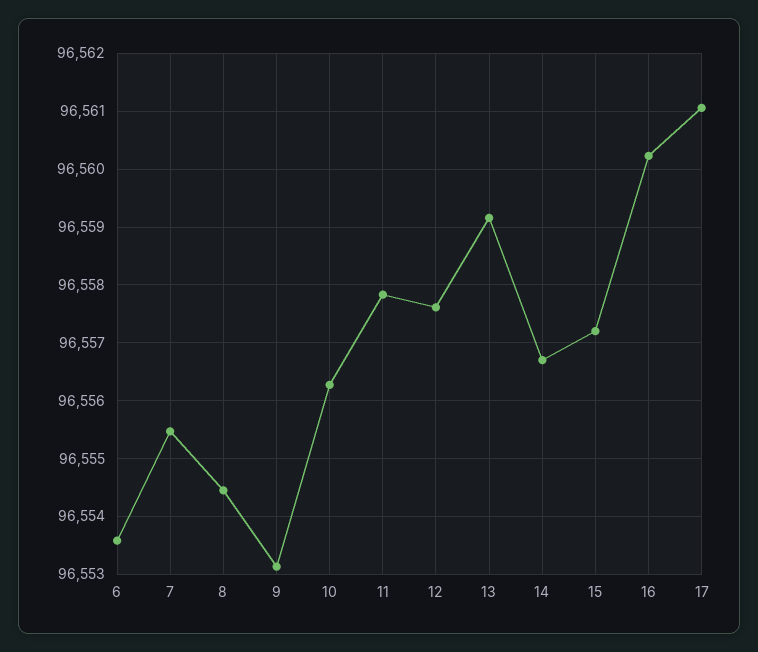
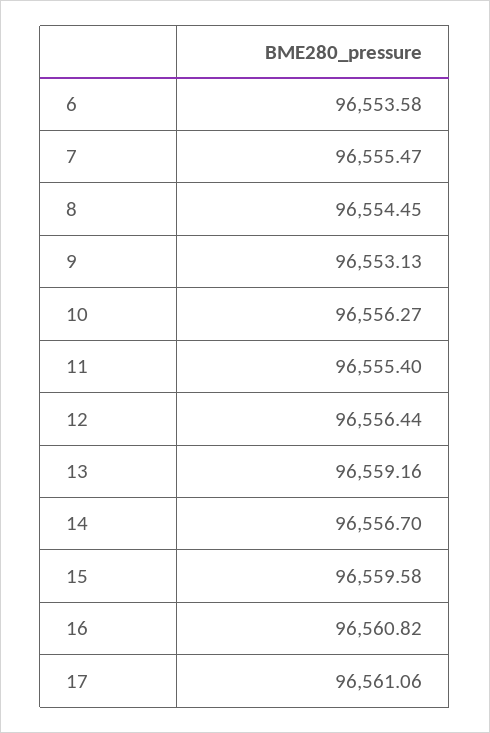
  {
    "6": 96553.58,
    "7": 96555.47,
    "8": 96554.45,
    "9": 96553.13,
    "10": 96556.27,
-   "11": 96557.8,
+   "11": 96555.4,
-   "12": 96557.6,
+   "12": 96556.44,
    "13": 96559.16,
    "14": 96556.7,
-   "15": 96557.2,
+   "15": 96559.58,
-   "16": 96560.2,
+   "16": 96560.82,
    "17": 96561.06
  }

